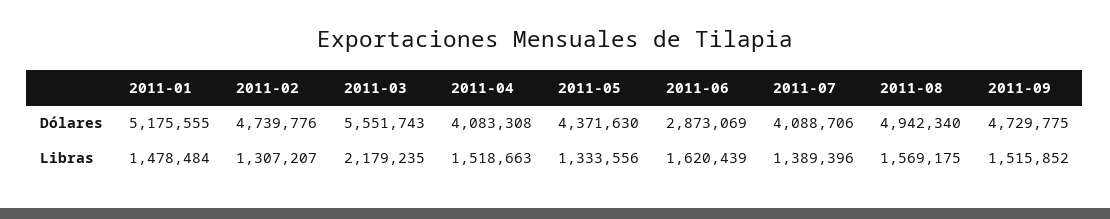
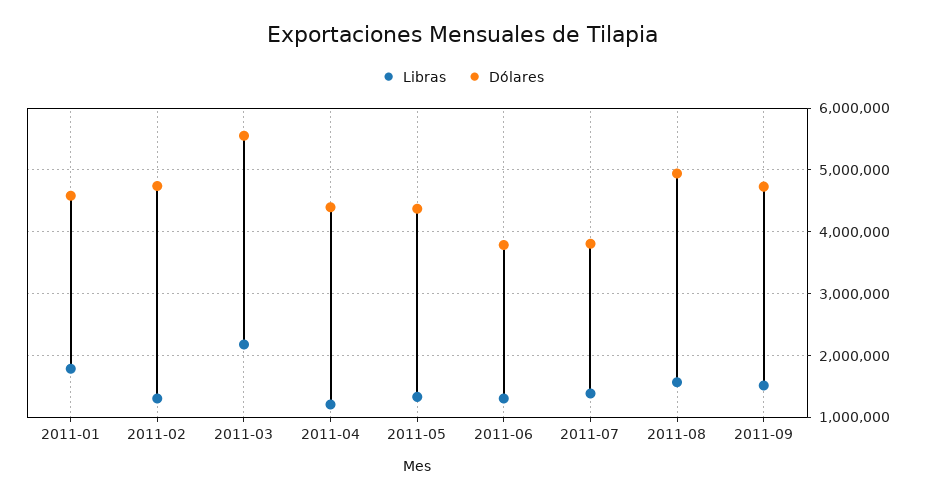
  {
    "Dólares": {
-     "2011-01": 5175555,
+     "2011-01": 4600000,
      "2011-02": 4739776,
      "2011-03": 5551743,
-     "2011-04": 4083308,
+     "2011-04": 4400000,
      "2011-05": 4371630,
-     "2011-06": 2873069,
+     "2011-06": 3800000,
-     "2011-07": 4088706,
+     "2011-07": 3800000,
      "2011-08": 4942340,
      "2011-09": 4729775
    },
    "Libras": {
-     "2011-01": 1478484,
+     "2011-01": 1800000,
      "2011-02": 1307207,
      "2011-03": 2179235,
-     "2011-04": 1518663,
+     "2011-04": 1200000,
      "2011-05": 1333556,
-     "2011-06": 1620439,
+     "2011-06": 1300000,
      "2011-07": 1389396,
      "2011-08": 1569175,
      "2011-09": 1515852
    }
  }

